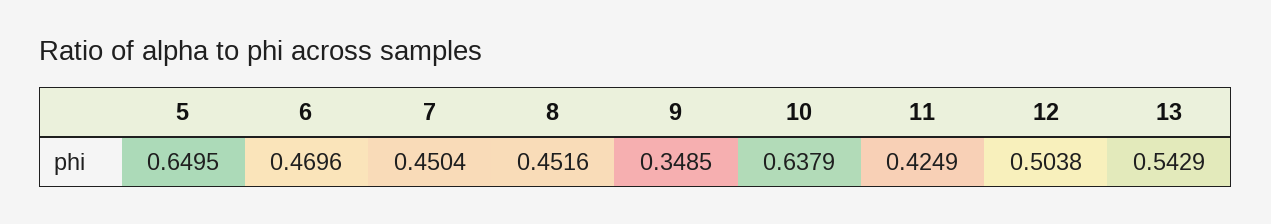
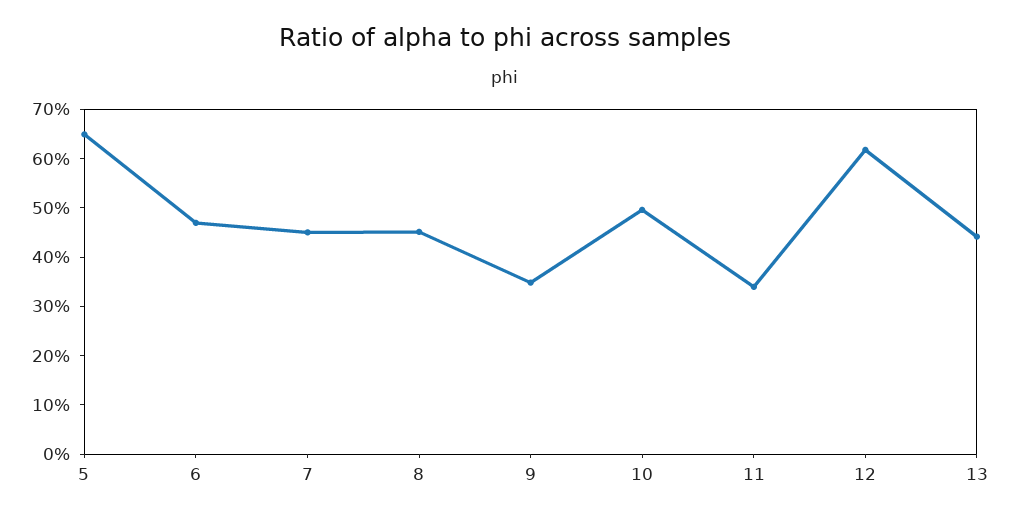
  {
    "5": 0.6495,
    "6": 0.4696,
    "7": 0.4504,
    "8": 0.4516,
    "9": 0.3485,
-   "10": 0.6379,
+   "10": 0.5,
-   "11": 0.4249,
+   "11": 0.34,
-   "12": 0.5038,
+   "12": 0.62,
-   "13": 0.5429
+   "13": 0.44
  }

